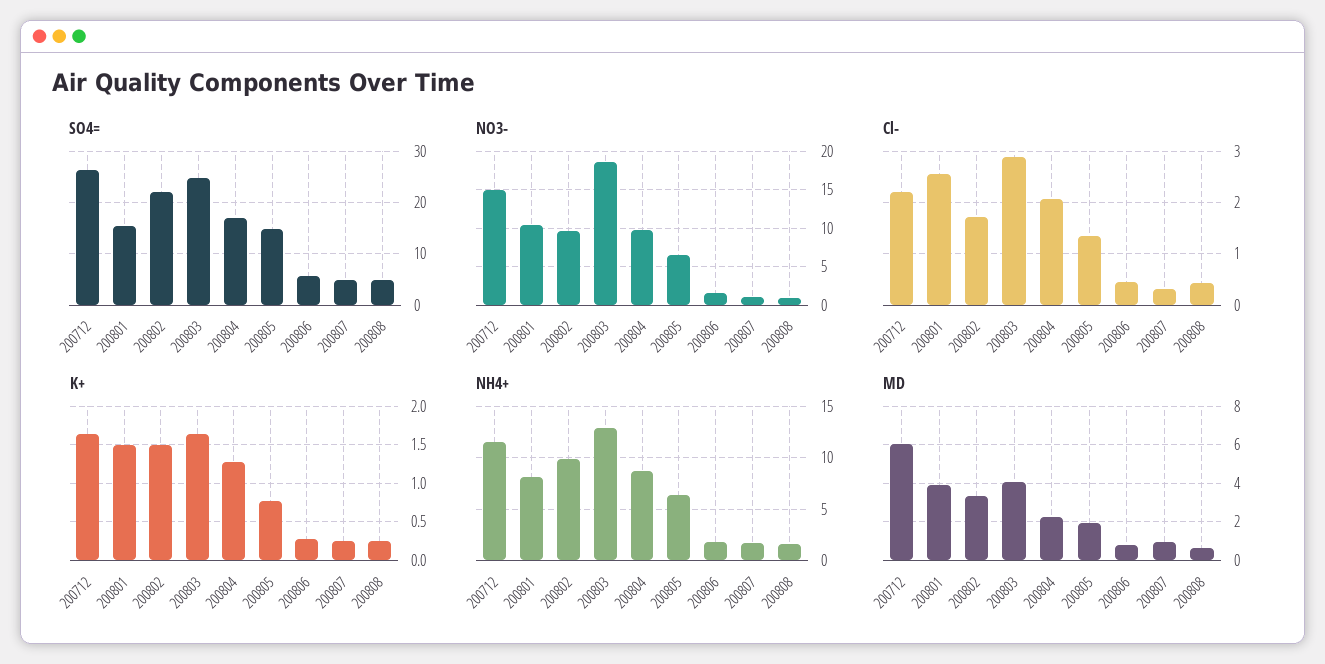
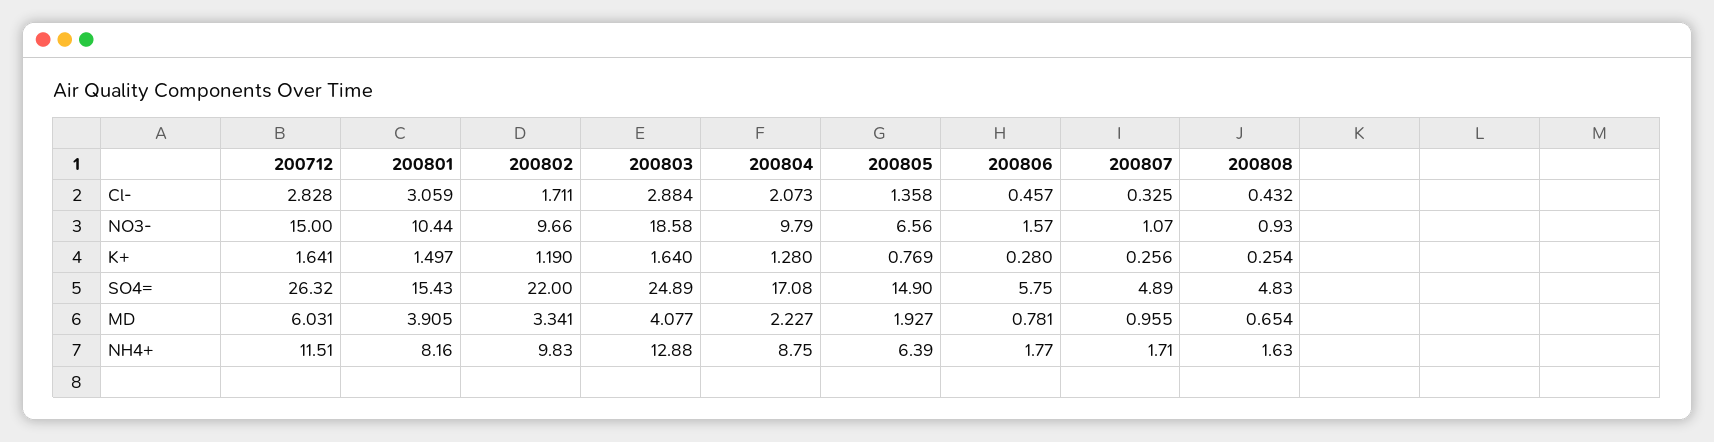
  {
    "SO4=": {
      "200712": 26.32,
      "200801": 15.43,
      "200802": 22,
      "200803": 24.89,
      "200804": 17.08,
      "200805": 14.9,
      "200806": 5.75,
      "200807": 4.89,
      "200808": 4.83
    },
    "NO3-": {
      "200712": 15,
      "200801": 10.44,
      "200802": 9.66,
      "200803": 18.58,
      "200804": 9.79,
      "200805": 6.56,
      "200806": 1.57,
      "200807": 1.07,
      "200808": 0.93
    },
    "Cl-": {
-     "200712": 2.2,
+     "200712": 2.828,
-     "200801": 2.6,
+     "200801": 3.059,
      "200802": 1.711,
      "200803": 2.884,
      "200804": 2.073,
      "200805": 1.358,
      "200806": 0.457,
      "200807": 0.325,
      "200808": 0.432
    },
    "K+": {
      "200712": 1.641,
      "200801": 1.497,
-     "200802": 1.5,
+     "200802": 1.19,
      "200803": 1.64,
      "200804": 1.28,
      "200805": 0.769,
      "200806": 0.28,
      "200807": 0.256,
      "200808": 0.254
    },
    "NH4+": {
      "200712": 11.51,
      "200801": 8.16,
      "200802": 9.83,
      "200803": 12.88,
      "200804": 8.75,
      "200805": 6.39,
      "200806": 1.77,
      "200807": 1.71,
      "200808": 1.63
    },
    "MD": {
      "200712": 6.031,
      "200801": 3.905,
      "200802": 3.341,
      "200803": 4.077,
      "200804": 2.227,
      "200805": 1.927,
      "200806": 0.781,
      "200807": 0.955,
      "200808": 0.654
    }
  }

